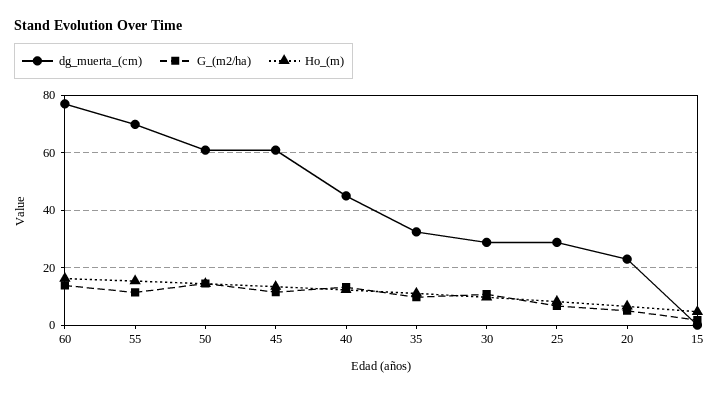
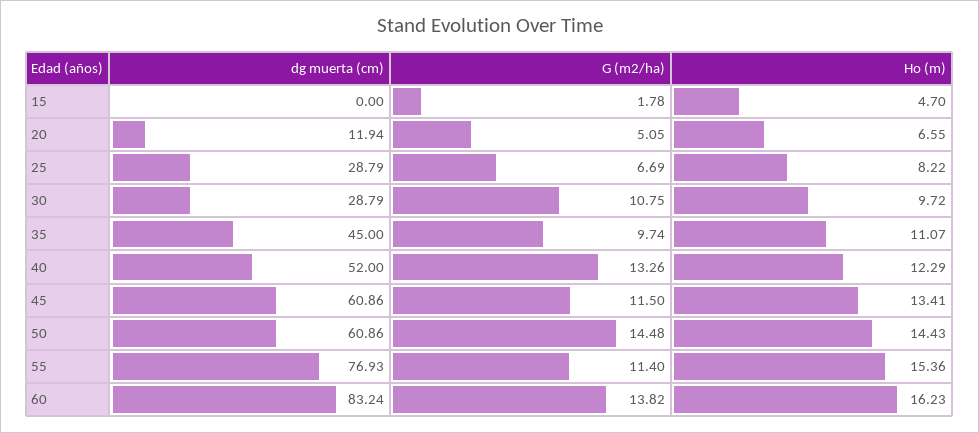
  {
    "dg_muerta_(cm)": {
-     "60": 77.5,
+     "60": 83.24,
-     "55": 70,
+     "55": 76.93,
      "50": 60.86,
      "45": 60.86,
-     "40": 45,
+     "40": 52,
-     "35": 32.5,
+     "35": 45,
      "30": 28.79,
      "25": 28.79,
-     "20": 22.5,
+     "20": 11.94,
      "15": 0
    },
    "G_(m2/ha)": {
      "60": 13.82,
      "55": 11.4,
      "50": 14.48,
      "45": 11.5,
      "40": 13.26,
      "35": 9.74,
      "30": 10.75,
      "25": 6.69,
      "20": 5.05,
      "15": 1.78
    },
    "Ho_(m)": {
      "60": 16.23,
      "55": 15.36,
      "50": 14.43,
      "45": 13.41,
      "40": 12.29,
      "35": 11.07,
      "30": 9.72,
      "25": 8.22,
      "20": 6.55,
      "15": 4.7
    }
  }

